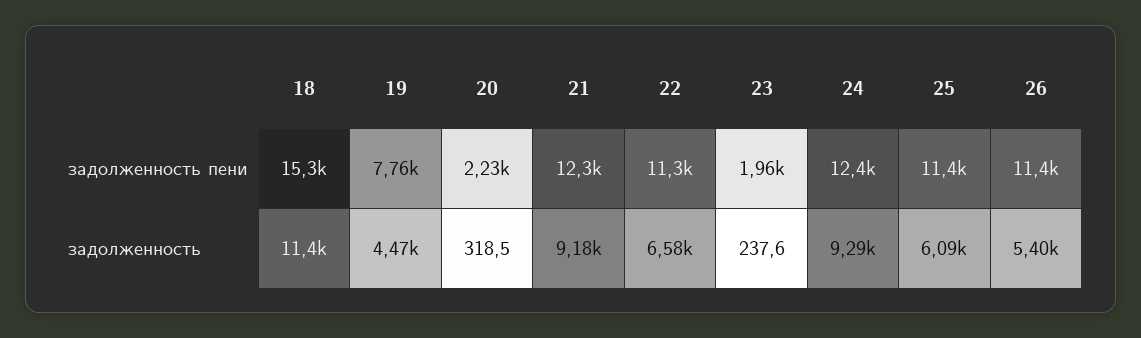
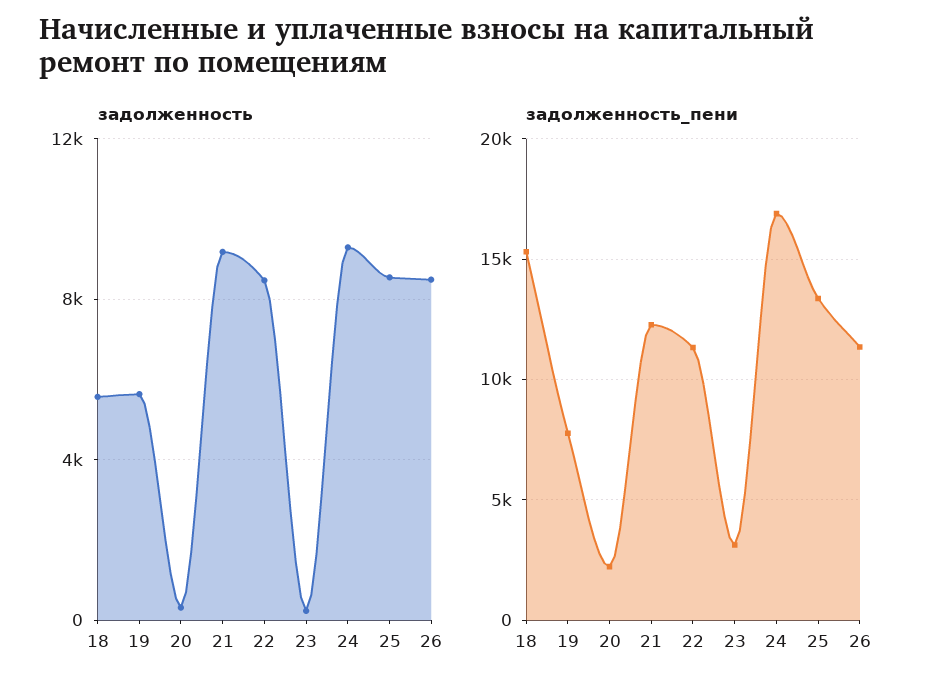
  {
    "задолженность пени": {
      "18": 15300,
      "19": 7760,
      "20": 2230,
      "21": 12300,
      "22": 11300,
-     "23": 1960,
+     "23": 3000,
-     "24": 12400,
+     "24": 17000,
-     "25": 11400,
+     "25": 13500,
      "26": 11400
    },
    "задолженность": {
-     "18": 11400,
+     "18": 5500,
-     "19": 4470,
+     "19": 5500,
      "20": 318.5,
      "21": 9180,
-     "22": 6580,
+     "22": 8500,
      "23": 237.6,
      "24": 9290,
-     "25": 6090,
+     "25": 8500,
-     "26": 5400
+     "26": 8500
    }
  }

